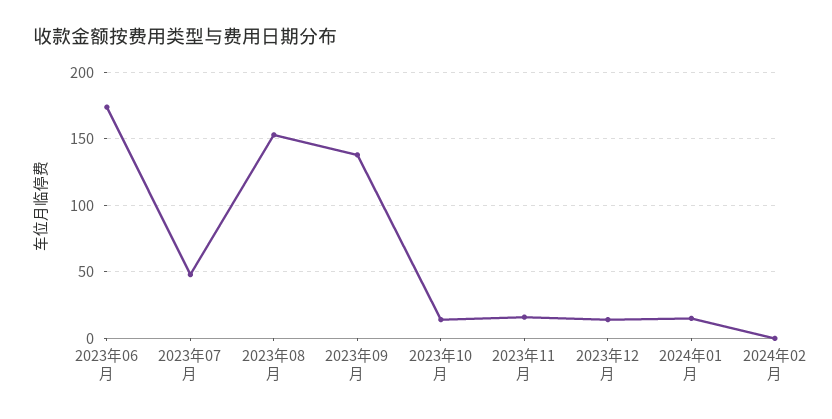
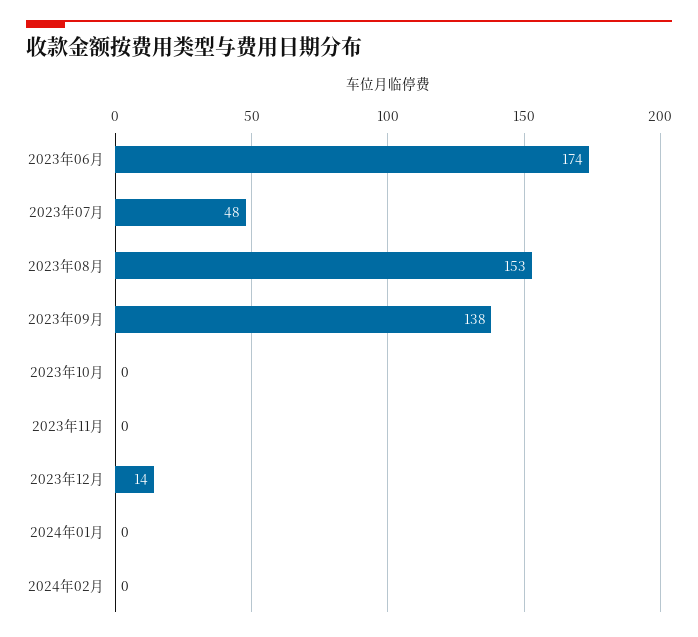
  {
    "2023年06月": 174,
    "2023年07月": 48,
    "2023年08月": 153,
    "2023年09月": 138,
-   "2023年10月": 15,
+   "2023年10月": 0,
-   "2023年11月": 15,
+   "2023年11月": 0,
    "2023年12月": 14,
-   "2024年01月": 15,
+   "2024年01月": 0,
    "2024年02月": 0
  }

